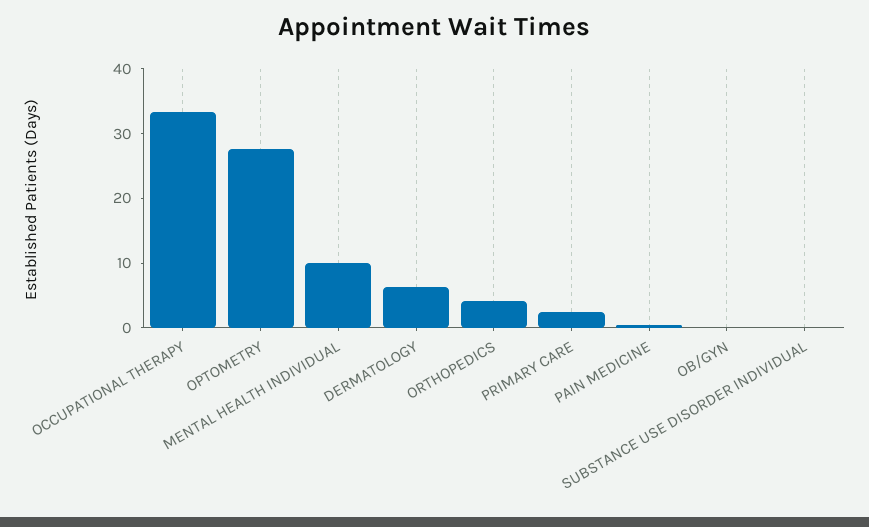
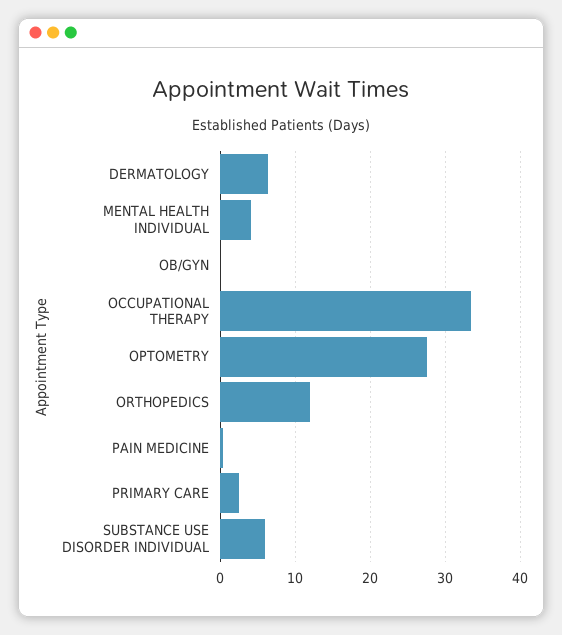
  {
    "OCCUPATIONAL THERAPY": 33,
    "OPTOMETRY": 28,
-   "MENTAL HEALTH INDIVIDUAL": 10,
+   "MENTAL HEALTH INDIVIDUAL": 4,
    "DERMATOLOGY": 6,
-   "ORTHOPEDICS": 4,
+   "ORTHOPEDICS": 12,
    "PRIMARY CARE": 3,
    "PAIN MEDICINE": 0,
    "OB/GYN": 0,
-   "SUBSTANCE USE DISORDER INDIVIDUAL": 0
+   "SUBSTANCE USE DISORDER INDIVIDUAL": 6
  }

